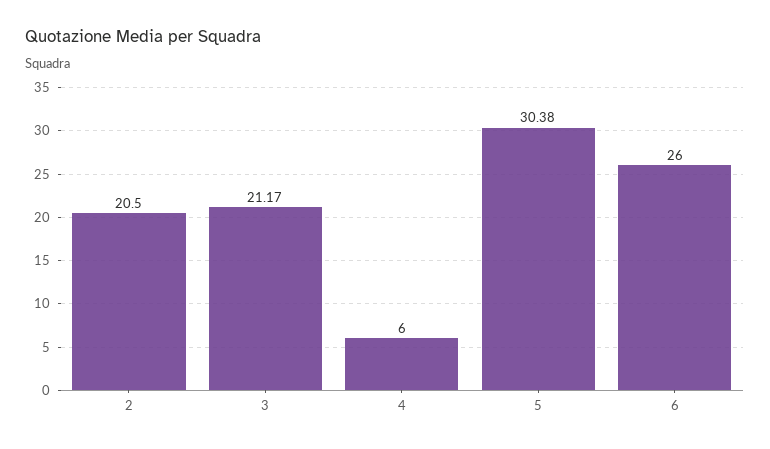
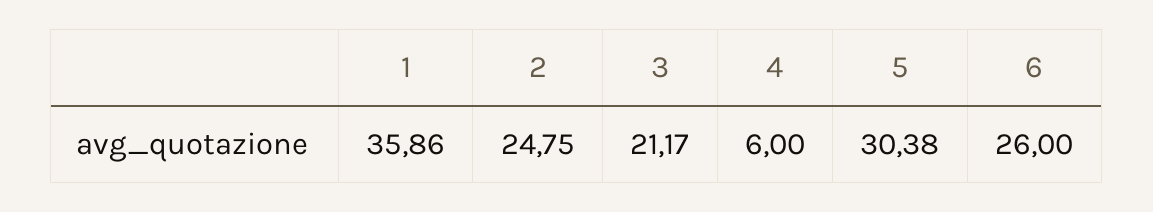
  {
-   "2": 20.5,
+   "2": 24.75,
    "3": 21.17,
    "4": 6,
    "5": 30.38,
-   "6": 26
+   "6": 26,
+   "1": 35.86
  }

